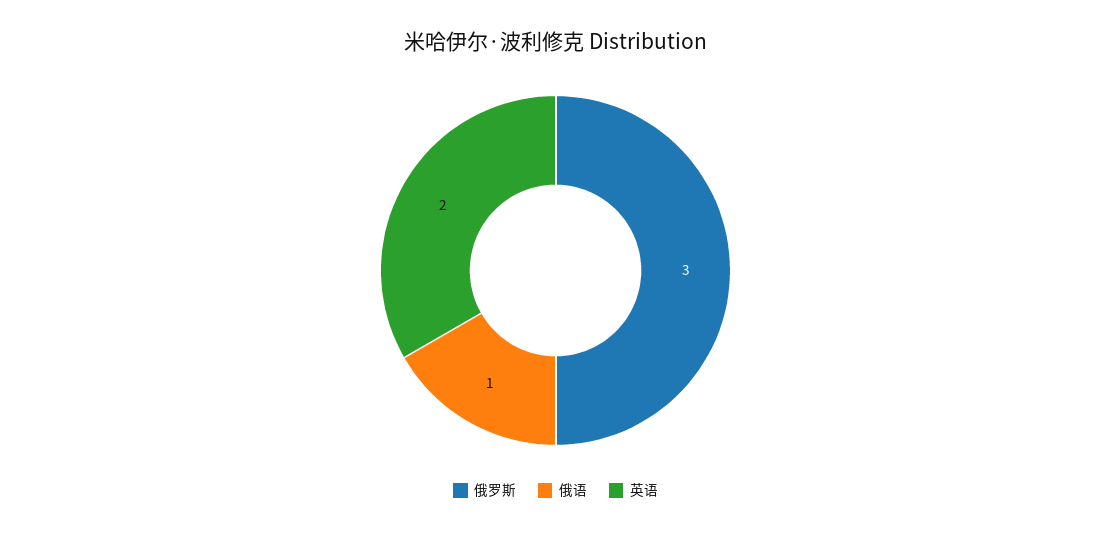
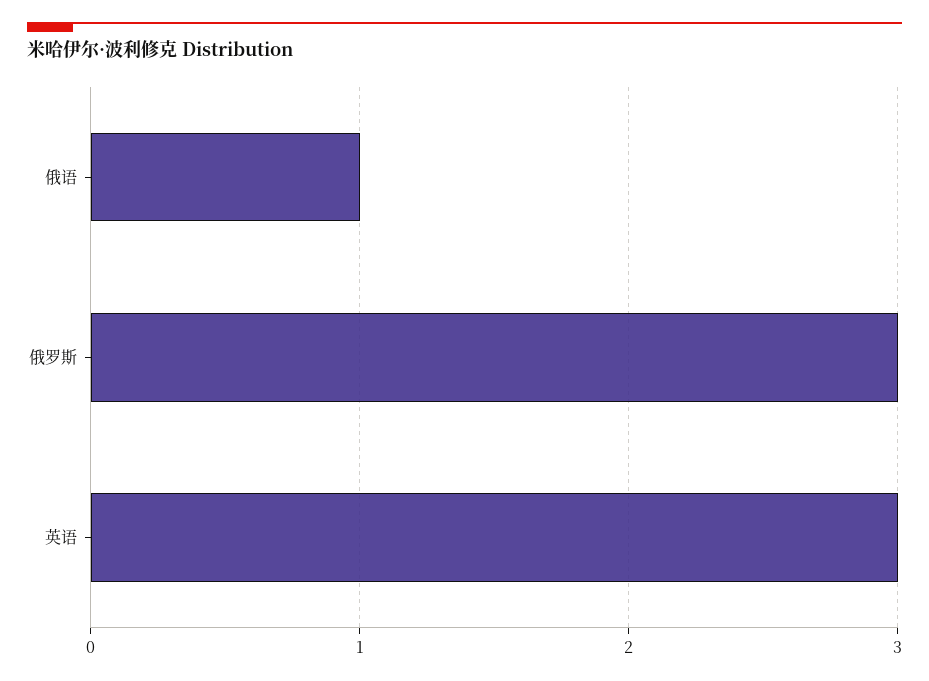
  {
    "俄罗斯": 3,
    "俄语": 1,
-   "英语": 2
+   "英语": 3
  }

